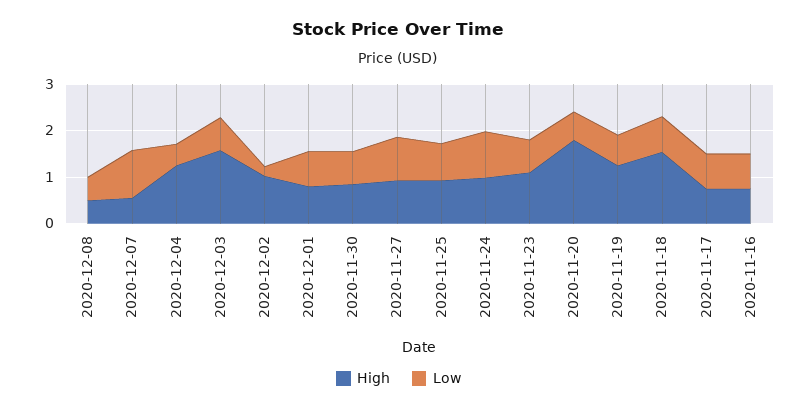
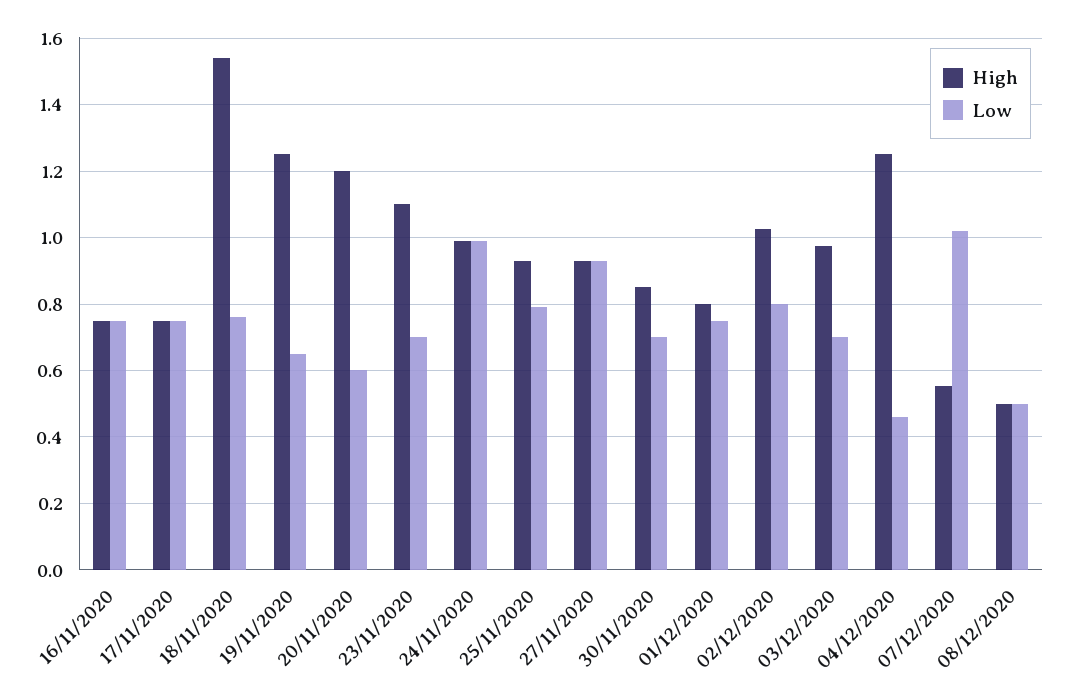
  {
    "High": {
      "2020-12-08": 0.5,
      "2020-12-07": 0.56,
      "2020-12-04": 1.26,
-     "2020-12-03": 1.6,
+     "2020-12-03": 0.98,
      "2020-12-02": 1.02,
      "2020-12-01": 0.8,
      "2020-11-30": 0.86,
      "2020-11-27": 0.94,
      "2020-11-25": 0.94,
      "2020-11-24": 1,
      "2020-11-23": 1.1,
-     "2020-11-20": 1.8,
+     "2020-11-20": 1.2,
      "2020-11-19": 1.26,
      "2020-11-18": 1.54,
      "2020-11-17": 0.76,
      "2020-11-16": 0.76
    },
    "Low": {
      "2020-12-08": 0.5,
      "2020-12-07": 1.02,
      "2020-12-04": 0.46,
      "2020-12-03": 0.7,
-     "2020-12-02": 0.2,
+     "2020-12-02": 0.8,
      "2020-12-01": 0.76,
      "2020-11-30": 0.7,
      "2020-11-27": 0.94,
      "2020-11-25": 0.8,
      "2020-11-24": 1,
      "2020-11-23": 0.7,
      "2020-11-20": 0.6,
      "2020-11-19": 0.66,
      "2020-11-18": 0.76,
      "2020-11-17": 0.76,
      "2020-11-16": 0.76
    }
  }

